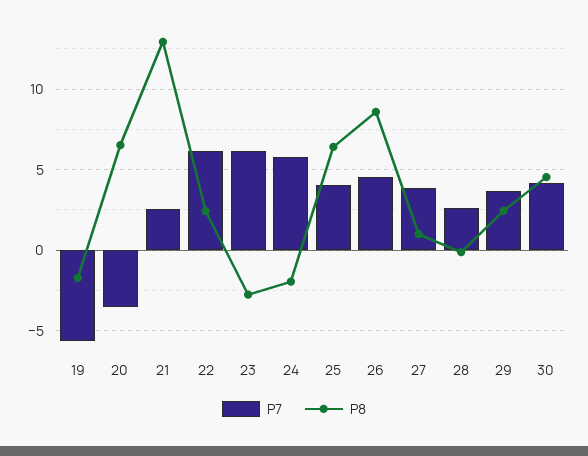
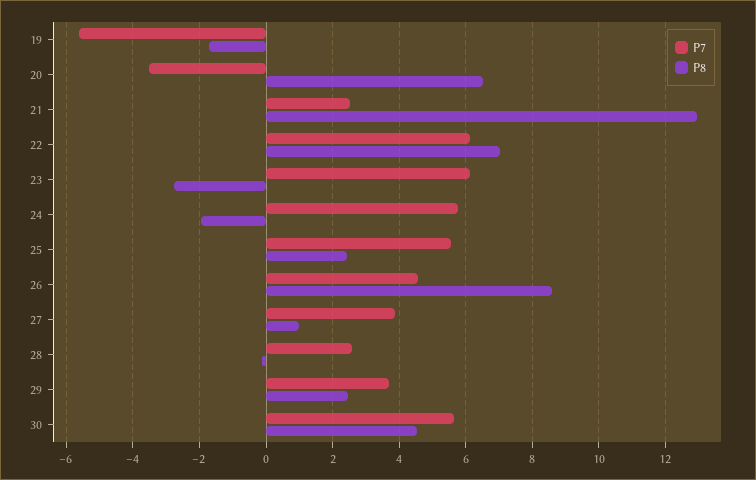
  {
    "P7": {
      "19": -5.6,
      "20": -3.6,
      "21": 2.6,
      "22": 6.2,
      "23": 6.2,
      "24": 5.8,
-     "25": 4,
+     "25": 5.6,
      "26": 4.6,
      "27": 3.8,
      "28": 2.6,
      "29": 3.8,
-     "30": 4
+     "30": 5.6
    },
    "P8": {
      "19": -1.8,
      "20": 6.6,
      "21": 13,
-     "22": 2.5,
+     "22": 7,
      "23": -2.8,
      "24": -2,
-     "25": 6.5,
+     "25": 2.4,
      "26": 8.6,
      "27": 1,
      "28": -0.2,
      "29": 2.4,
      "30": 4.6
    }
  }

